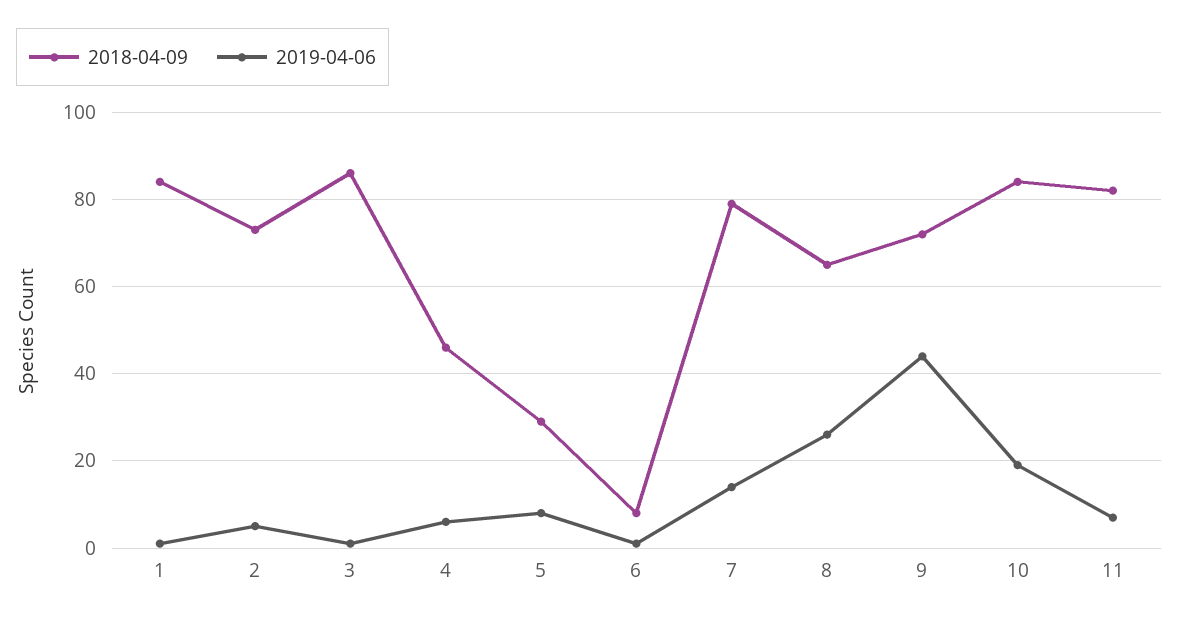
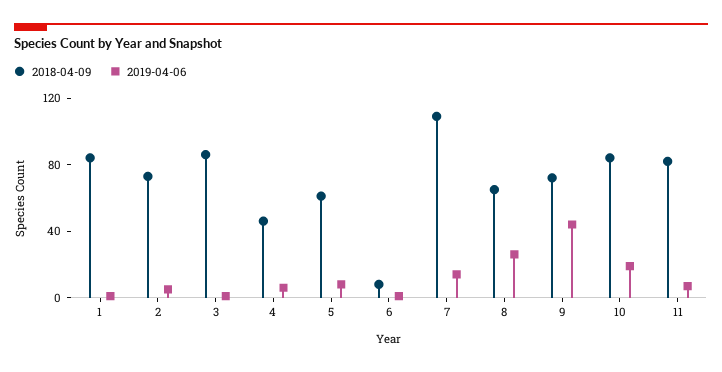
  {
    "2018-04-09": {
      "1": 85,
      "2": 75,
      "3": 85,
      "4": 45,
-     "5": 30,
+     "5": 60,
      "6": 10,
-     "7": 80,
+     "7": 110,
      "8": 65,
      "9": 70,
      "10": 85,
      "11": 80
    },
    "2019-04-06": {
      "1": 0,
      "2": 5,
      "3": 0,
      "4": 5,
      "5": 10,
      "6": 0,
      "7": 15,
      "8": 25,
      "9": 45,
      "10": 20,
      "11": 5
    }
  }

